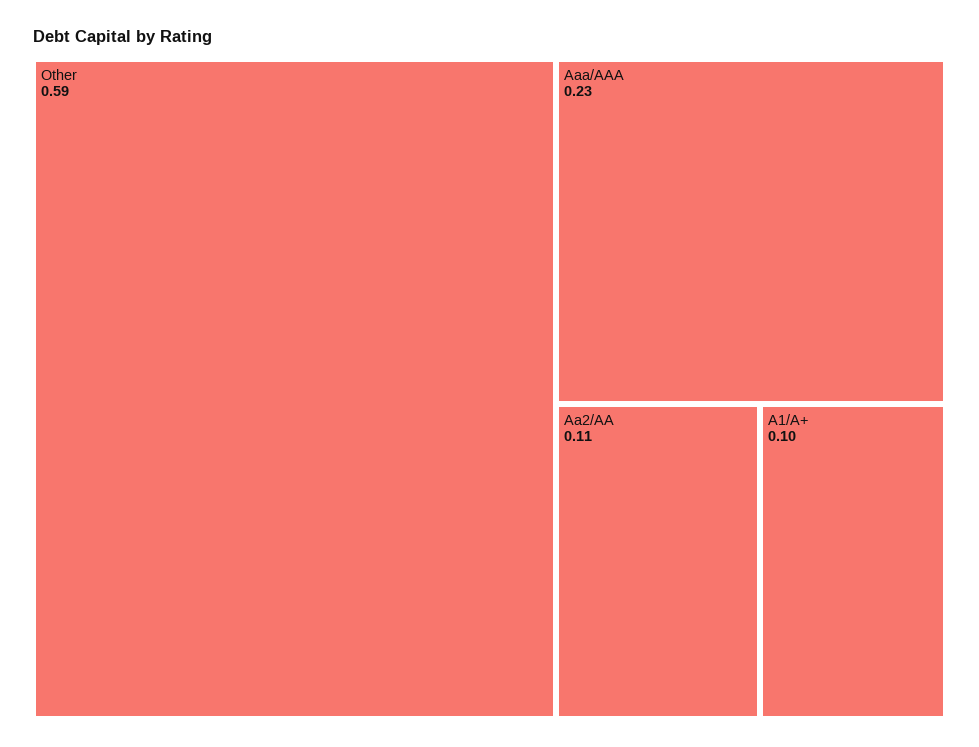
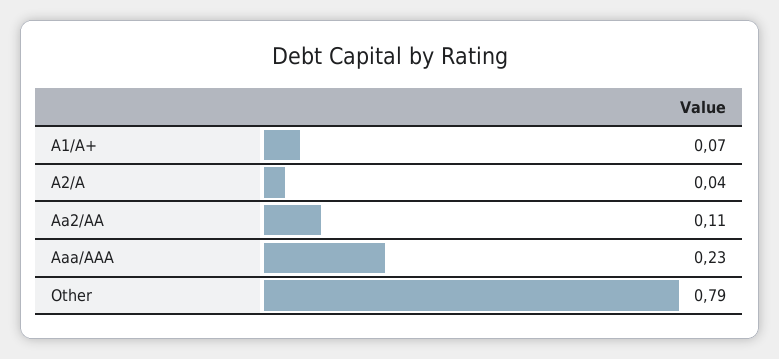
  {
-   "Other": 0.59,
+   "Other": 0.79,
    "Aaa/AAA": 0.23,
    "Aa2/AA": 0.11,
-   "A1/A+": 0.1
+   "A1/A+": 0.07,
+   "A2/A": 0.04
  }

